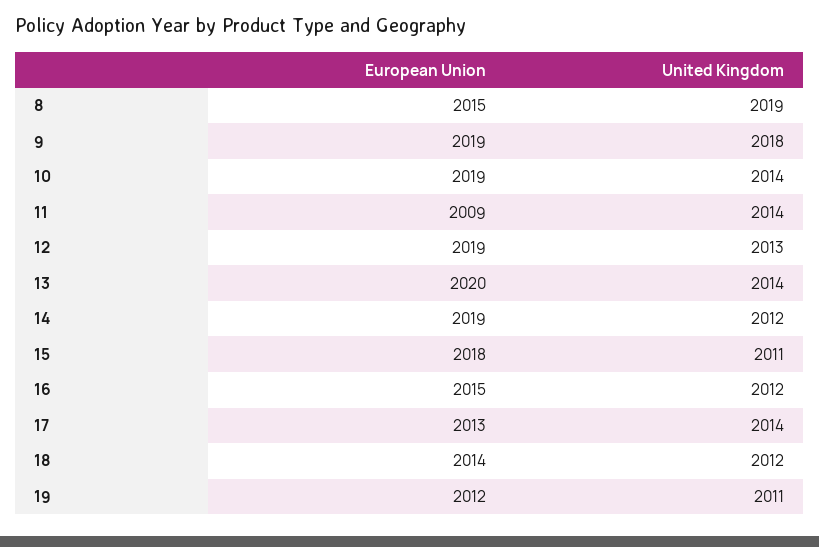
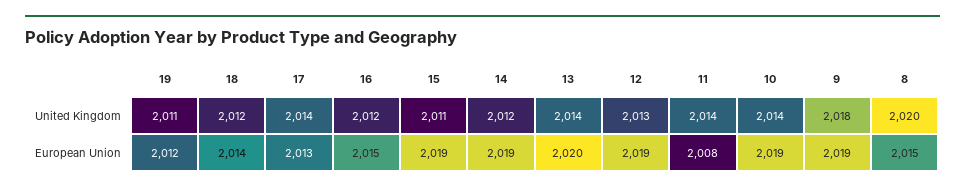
  {
    "European Union": {
      "8": 2015,
      "9": 2019,
      "10": 2019,
-     "11": 2009,
+     "11": 2008,
      "12": 2019,
      "13": 2020,
      "14": 2019,
-     "15": 2018,
+     "15": 2019,
      "16": 2015,
      "17": 2013,
      "18": 2014,
      "19": 2012
    },
    "United Kingdom": {
-     "8": 2019,
+     "8": 2020,
      "9": 2018,
      "10": 2014,
      "11": 2014,
      "12": 2013,
      "13": 2014,
      "14": 2012,
      "15": 2011,
      "16": 2012,
      "17": 2014,
      "18": 2012,
      "19": 2011
    }
  }

